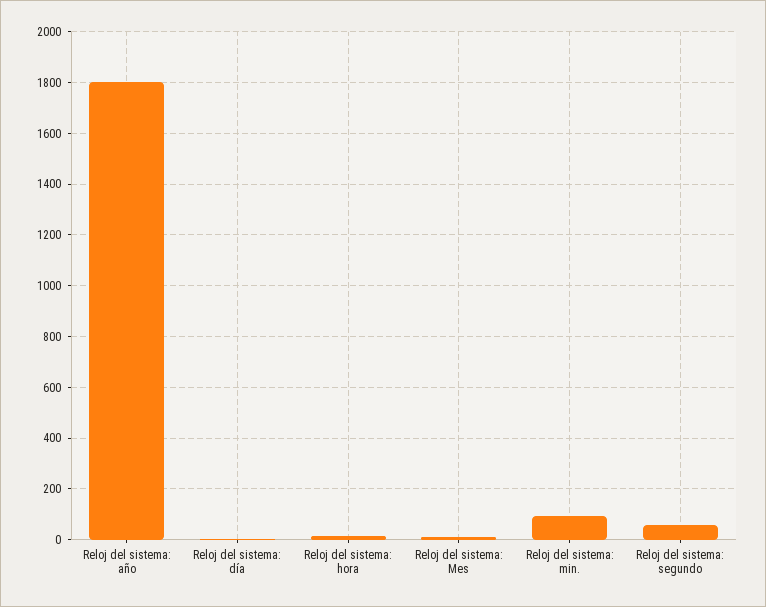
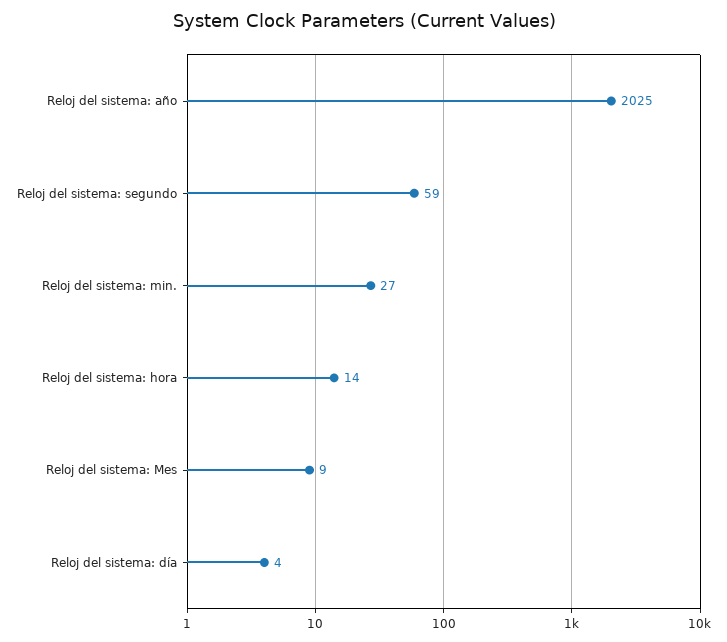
  {
-   "Reloj del sistema: año": 1800,
+   "Reloj del sistema: año": 2025,
    "Reloj del sistema: día": 4,
    "Reloj del sistema: hora": 14,
    "Reloj del sistema: Mes": 9,
-   "Reloj del sistema: min.": 100,
+   "Reloj del sistema: min.": 27,
    "Reloj del sistema: segundo": 59
  }

